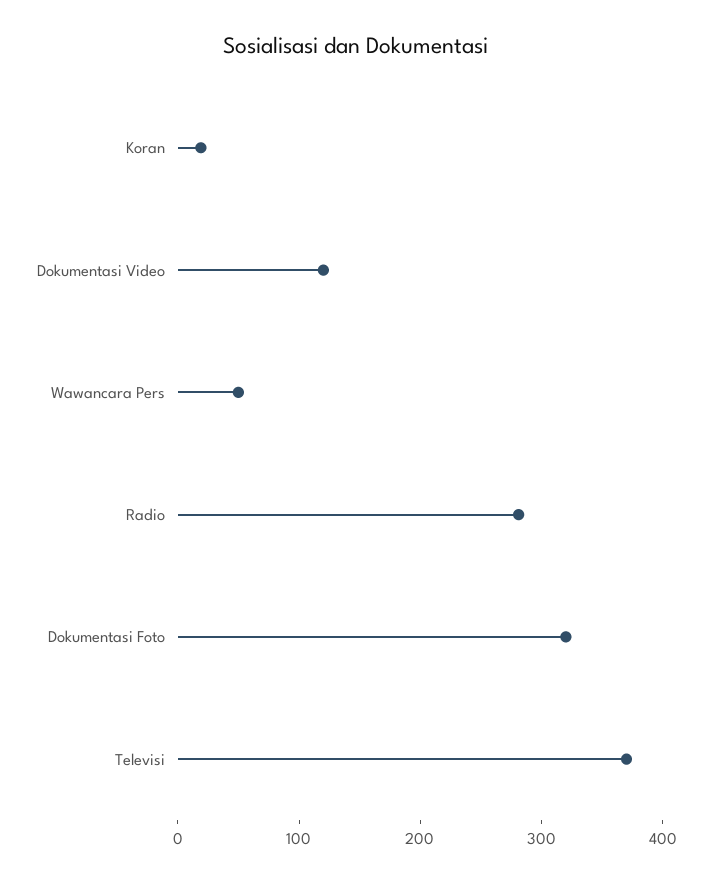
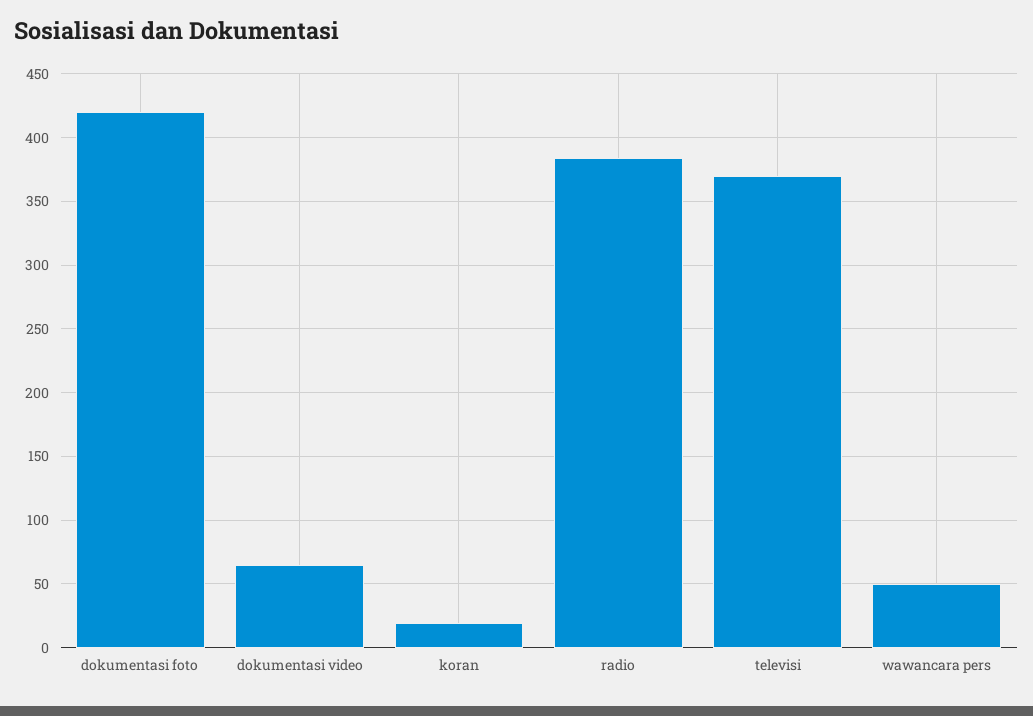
  {
    "Koran": 20,
-   "Dokumentasi Video": 120,
+   "Dokumentasi Video": 65,
    "Wawancara Pers": 50,
-   "Radio": 280,
+   "Radio": 385,
-   "Dokumentasi Foto": 320,
+   "Dokumentasi Foto": 420,
    "Televisi": 370
  }

